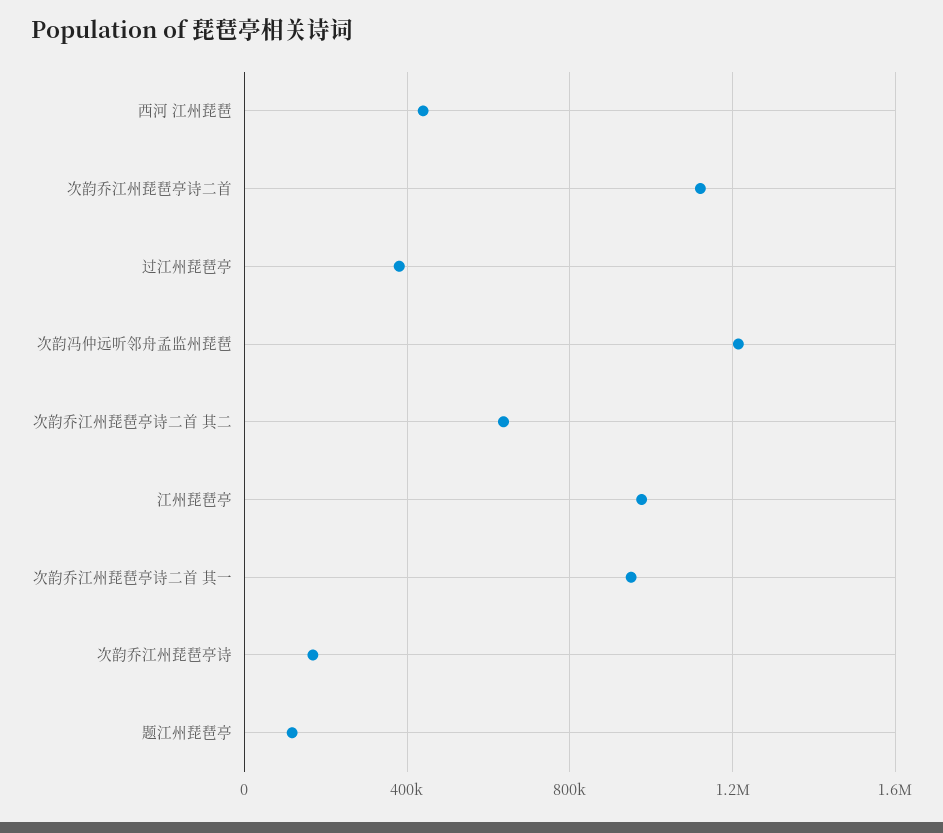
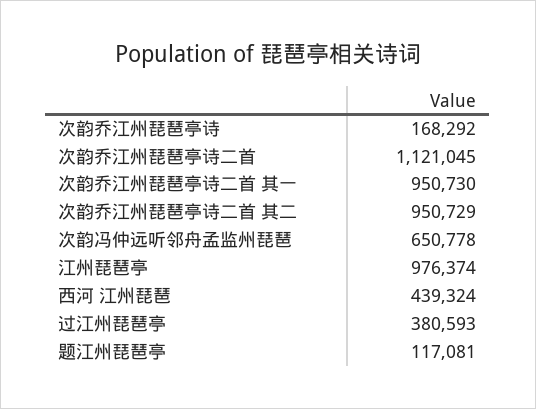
  {
    "西河 江州琵琶": 439324,
    "次韵乔江州琵琶亭诗二首": 1121045,
    "过江州琵琶亭": 380593,
-   "次韵冯仲远听邻舟孟监州琵琶": 1200000,
+   "次韵冯仲远听邻舟孟监州琵琶": 650778,
-   "次韵乔江州琵琶亭诗二首 其二": 650000,
+   "次韵乔江州琵琶亭诗二首 其二": 950729,
    "江州琵琶亭": 976374,
    "次韵乔江州琵琶亭诗二首 其一": 950730,
    "次韵乔江州琵琶亭诗": 168292,
    "题江州琵琶亭": 117081
  }

